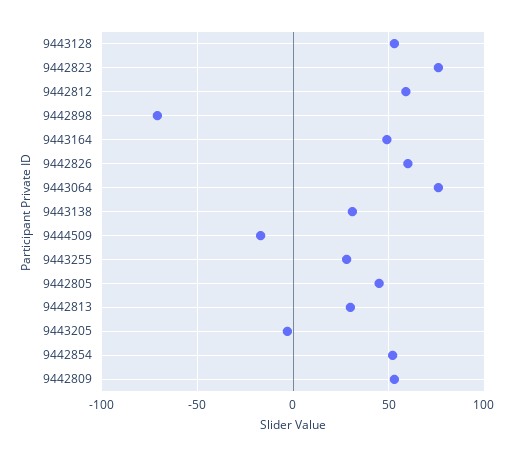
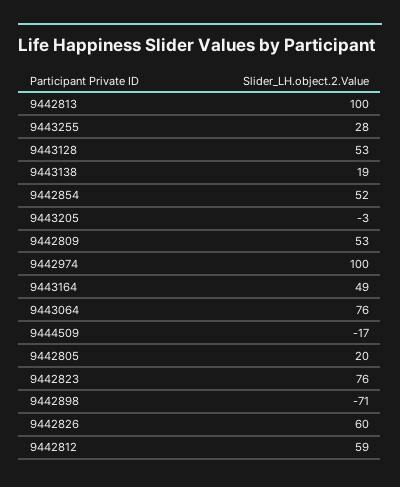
  {
    "9443128": 53,
    "9442823": 76,
    "9442812": 59,
    "9442898": -71,
    "9443164": 49,
    "9442826": 60,
    "9443064": 76,
-   "9443138": 30,
+   "9443138": 19,
    "9444509": -17,
    "9443255": 28,
-   "9442805": 45,
+   "9442805": 20,
-   "9442813": 30,
+   "9442813": 100,
    "9443205": -3,
    "9442854": 52,
-   "9442809": 53
+   "9442809": 53,
+   "9442974": 100
  }

